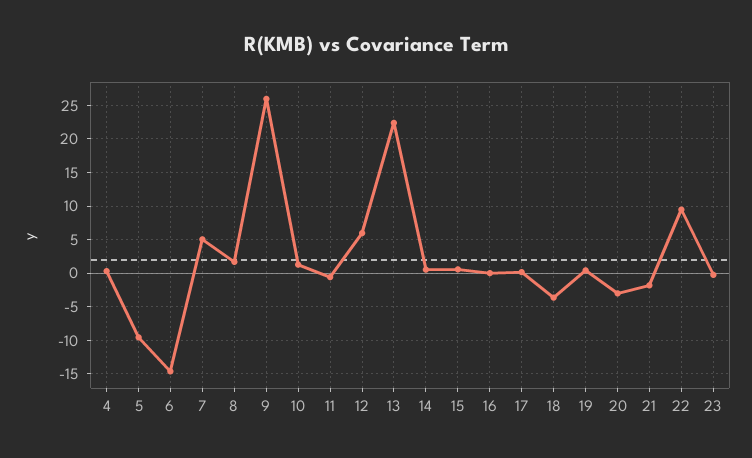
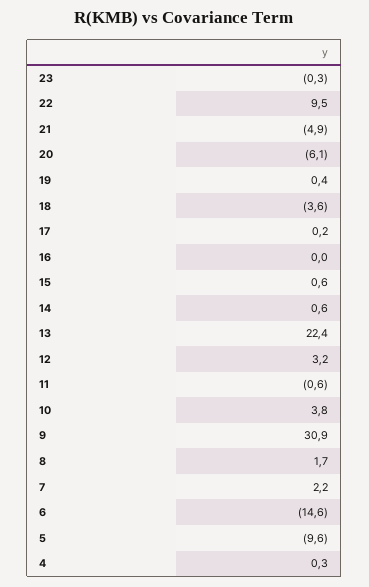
  {
    "4": 0.3,
    "5": -9.6,
    "6": -14.6,
-   "7": 5,
+   "7": 2.2,
    "8": 1.7,
-   "9": 26,
+   "9": 30.9,
-   "10": 1,
+   "10": 3.8,
    "11": -0.6,
-   "12": 6,
+   "12": 3.2,
    "13": 22.4,
    "14": 0.6,
    "15": 0.6,
    "16": 0,
    "17": 0.2,
    "18": -3.6,
    "19": 0.4,
-   "20": -3,
+   "20": -6.1,
-   "21": -2,
+   "21": -4.9,
    "22": 9.5,
    "23": -0.3
  }

